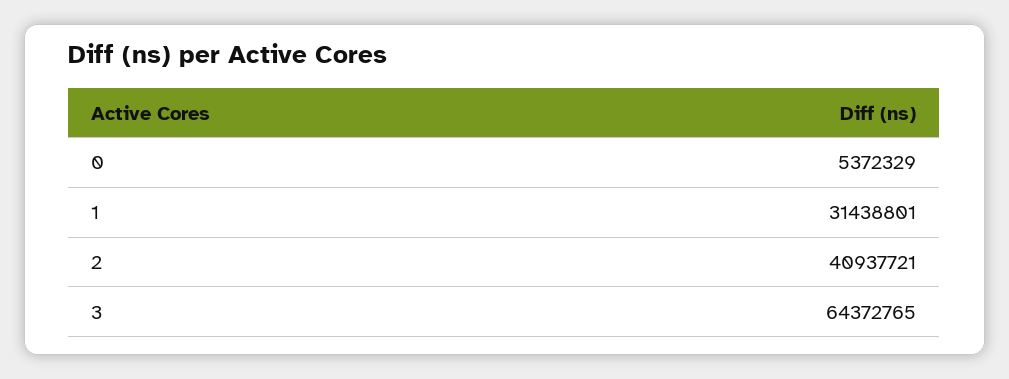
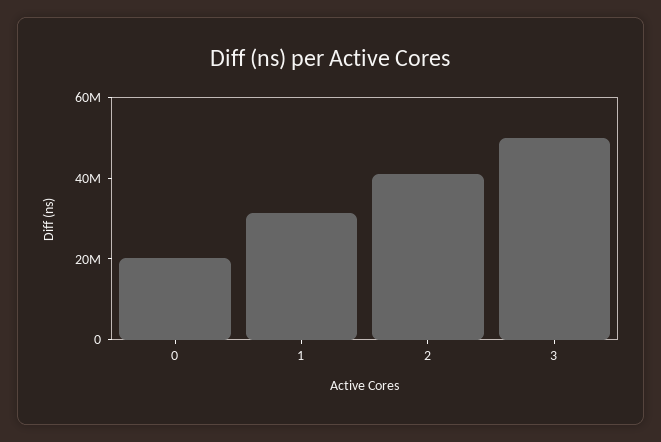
  {
-   "0": 5372329,
+   "0": 20000000,
    "1": 31438801,
    "2": 40937721,
-   "3": 64372765
+   "3": 50000000
  }

